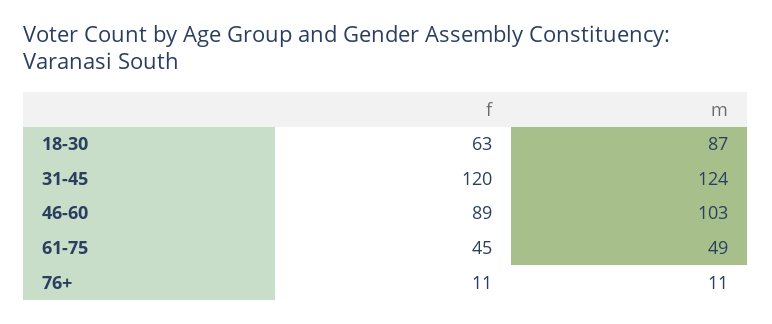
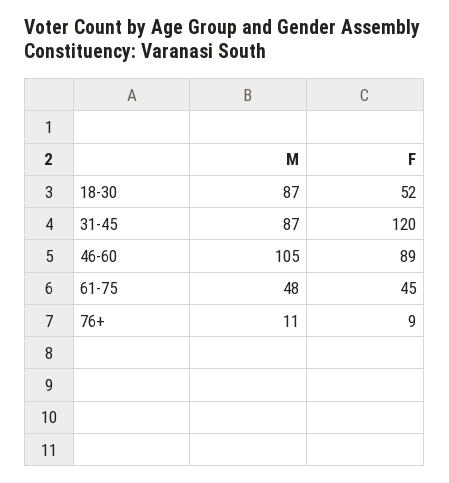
  {
    "f": {
-     "18-30": 63,
+     "18-30": 52,
      "31-45": 120,
      "46-60": 89,
      "61-75": 45,
-     "76+": 11
+     "76+": 9
    },
    "m": {
      "18-30": 87,
-     "31-45": 124,
+     "31-45": 87,
-     "46-60": 103,
+     "46-60": 105,
-     "61-75": 49,
+     "61-75": 48,
      "76+": 11
    }
  }

